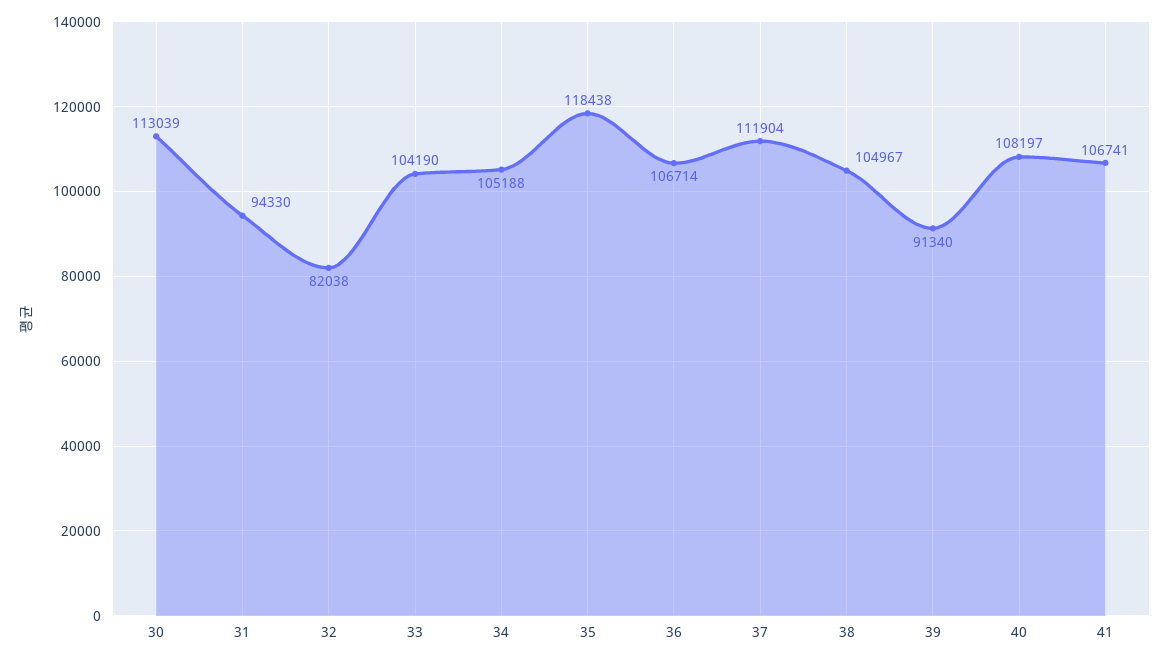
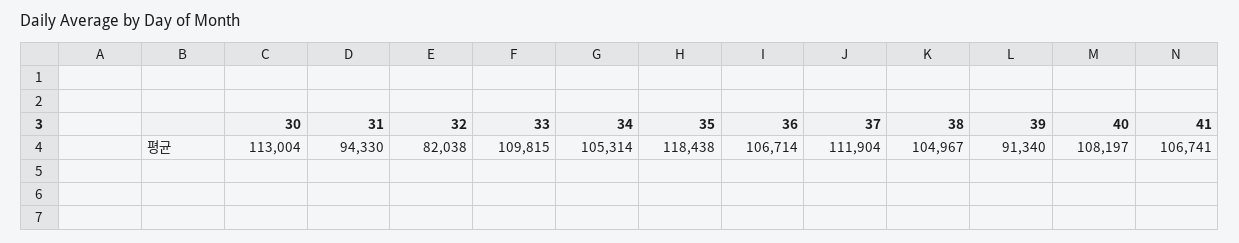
  {
-   "30": 113039,
+   "30": 113004,
    "31": 94330,
    "32": 82038,
-   "33": 104190,
+   "33": 109815,
-   "34": 105188,
+   "34": 105314,
    "35": 118438,
    "36": 106714,
    "37": 111904,
    "38": 104967,
    "39": 91340,
    "40": 108197,
    "41": 106741
  }

